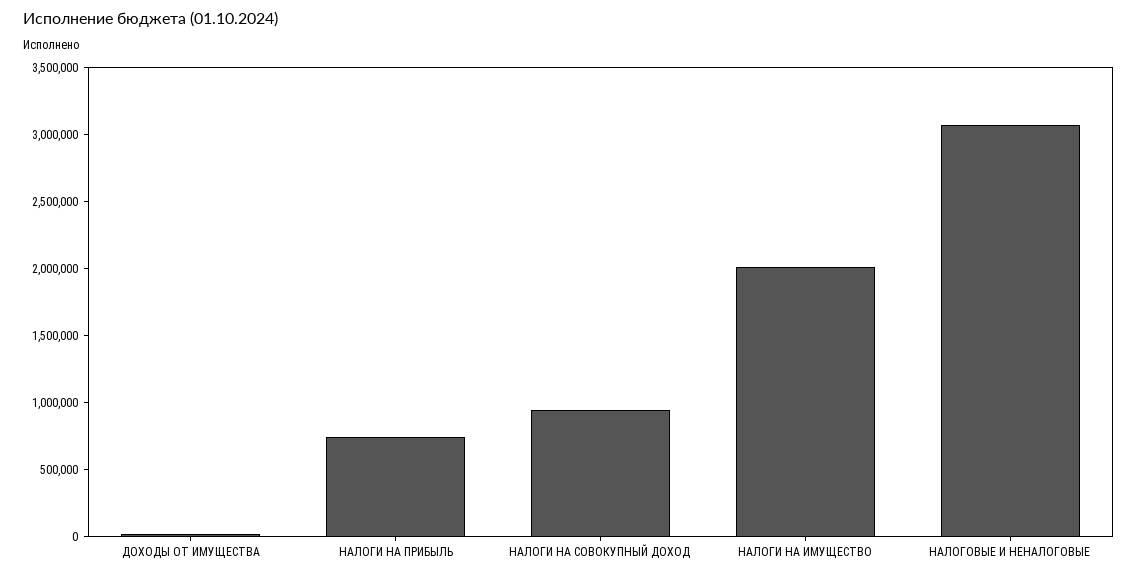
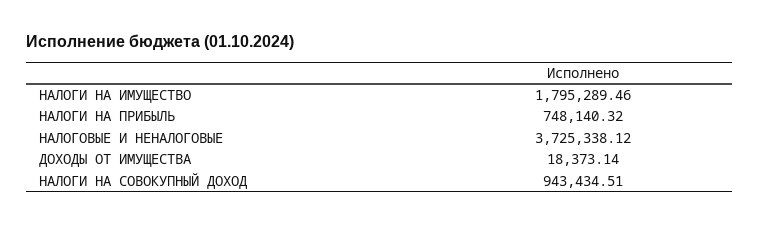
  {
    "ДОХОДЫ ОТ ИМУЩЕСТВА": 18373.14,
    "НАЛОГИ НА ПРИБЫЛЬ": 748140.32,
    "НАЛОГИ НА СОВОКУПНЫЙ ДОХОД": 943434.51,
-   "НАЛОГИ НА ИМУЩЕСТВО": 2000000,
+   "НАЛОГИ НА ИМУЩЕСТВО": 1795289.46,
-   "НАЛОГОВЫЕ И НЕНАЛОГОВЫЕ": 3100000
+   "НАЛОГОВЫЕ И НЕНАЛОГОВЫЕ": 3725338.12
  }

